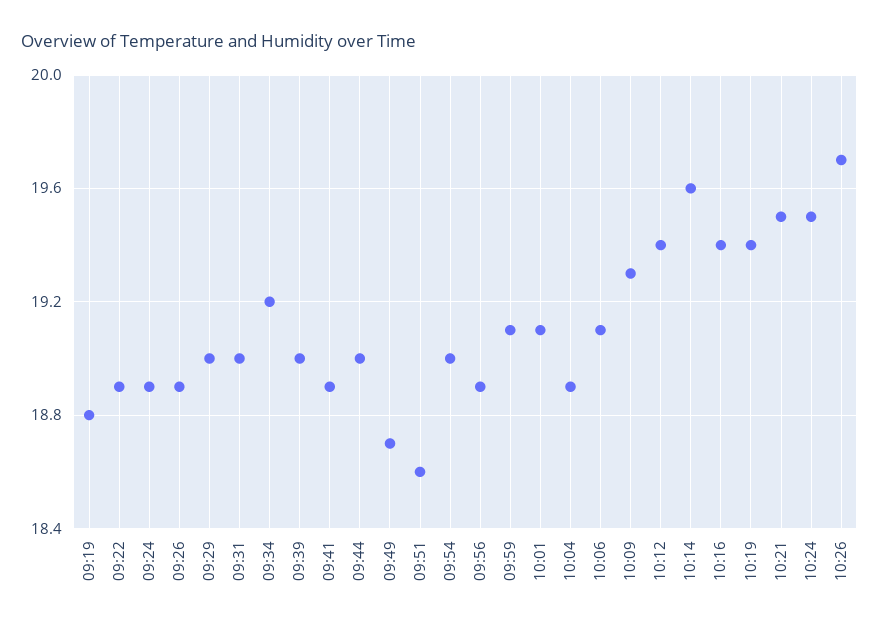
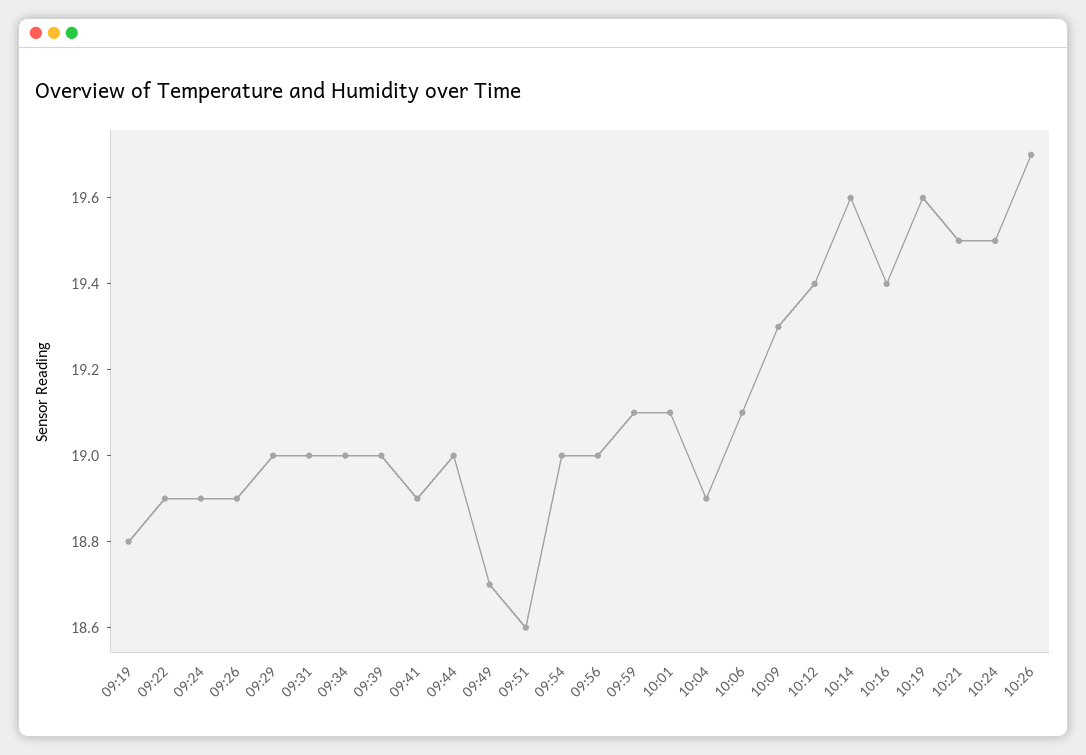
  {
    "09:19": 18.8,
    "09:22": 18.9,
    "09:24": 18.9,
    "09:26": 18.9,
    "09:29": 19,
    "09:31": 19,
-   "09:34": 19.2,
+   "09:34": 19,
    "09:39": 19,
    "09:41": 18.9,
    "09:44": 19,
    "09:49": 18.7,
    "09:51": 18.6,
    "09:54": 19,
-   "09:56": 18.9,
+   "09:56": 19,
    "09:59": 19.1,
    "10:01": 19.1,
    "10:04": 18.9,
    "10:06": 19.1,
    "10:09": 19.3,
    "10:12": 19.4,
    "10:14": 19.6,
    "10:16": 19.4,
-   "10:19": 19.4,
+   "10:19": 19.6,
    "10:21": 19.5,
    "10:24": 19.5,
    "10:26": 19.7
  }

